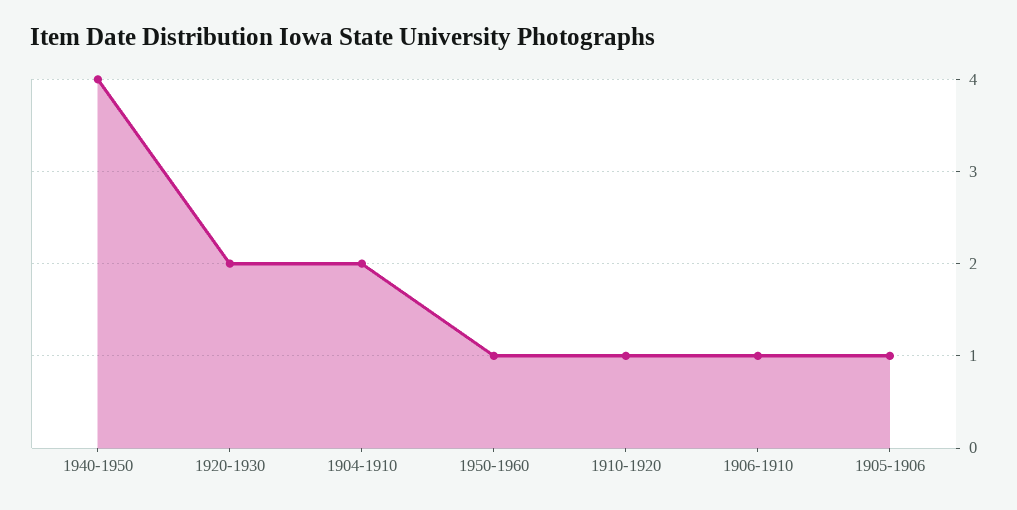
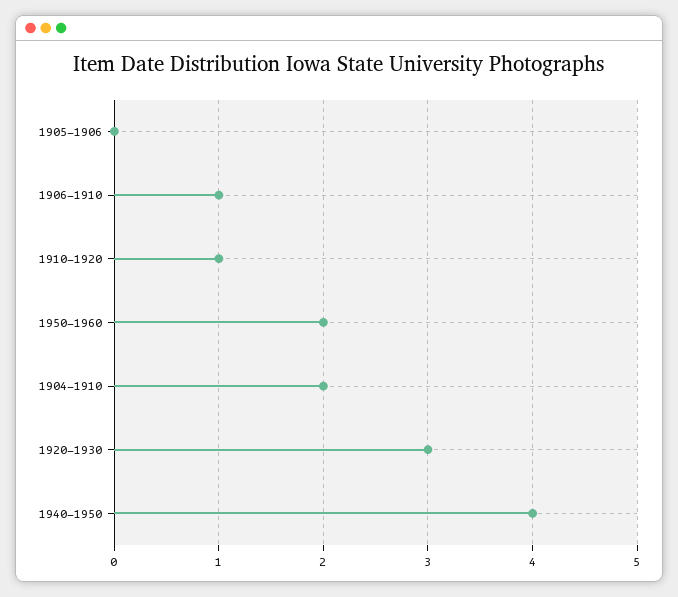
  {
    "1940-1950": 4,
-   "1920-1930": 2,
+   "1920-1930": 3,
    "1904-1910": 2,
-   "1950-1960": 1,
+   "1950-1960": 2,
    "1910-1920": 1,
    "1906-1910": 1,
-   "1905-1906": 1
+   "1905-1906": 0
  }

